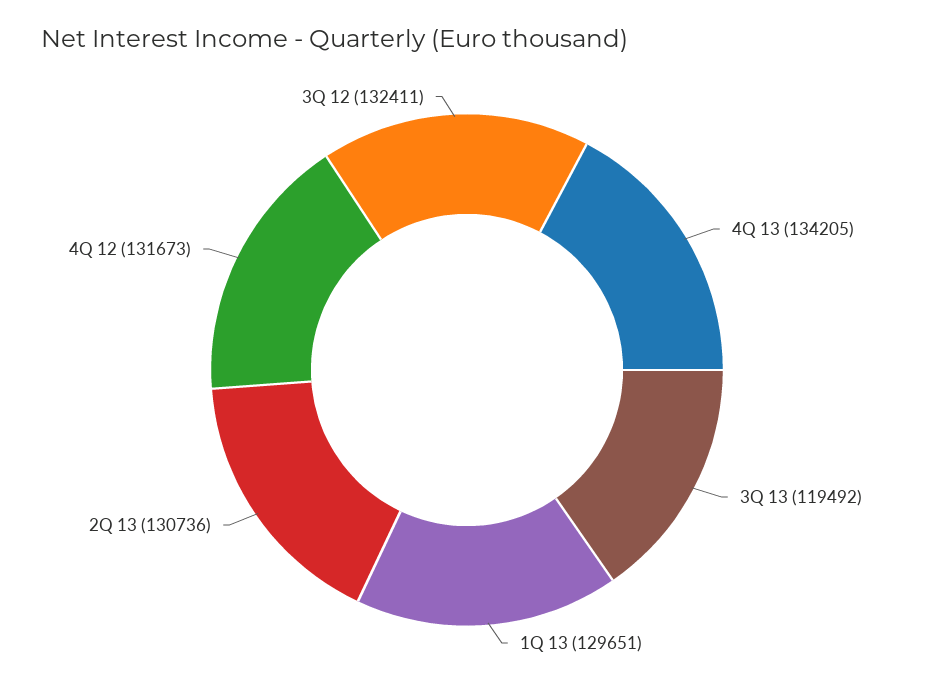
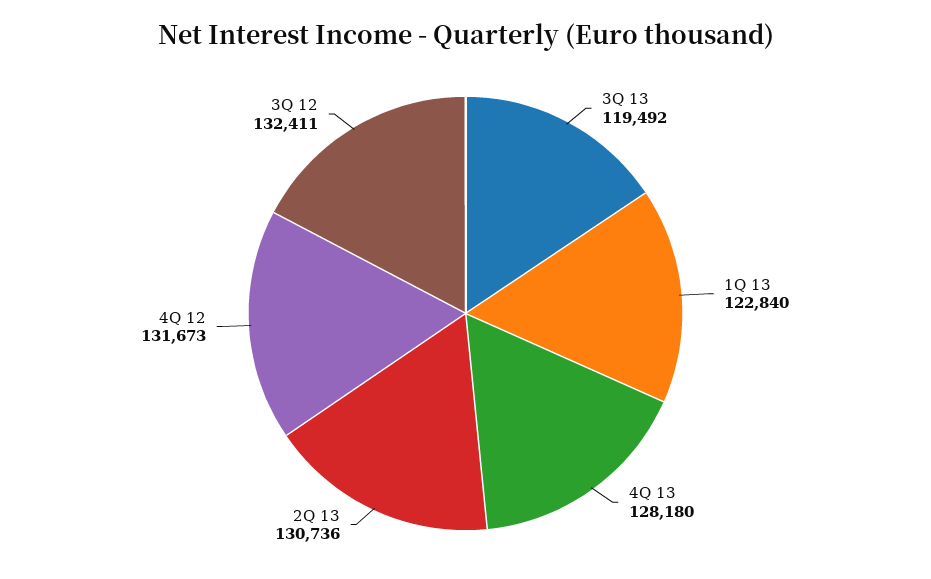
  {
-   "4Q 13": 134205,
+   "4Q 13": 128180,
    "3Q 13": 119492,
-   "1Q 13": 129651,
+   "1Q 13": 122840,
    "2Q 13": 130736,
    "4Q 12": 131673,
    "3Q 12": 132411
  }

